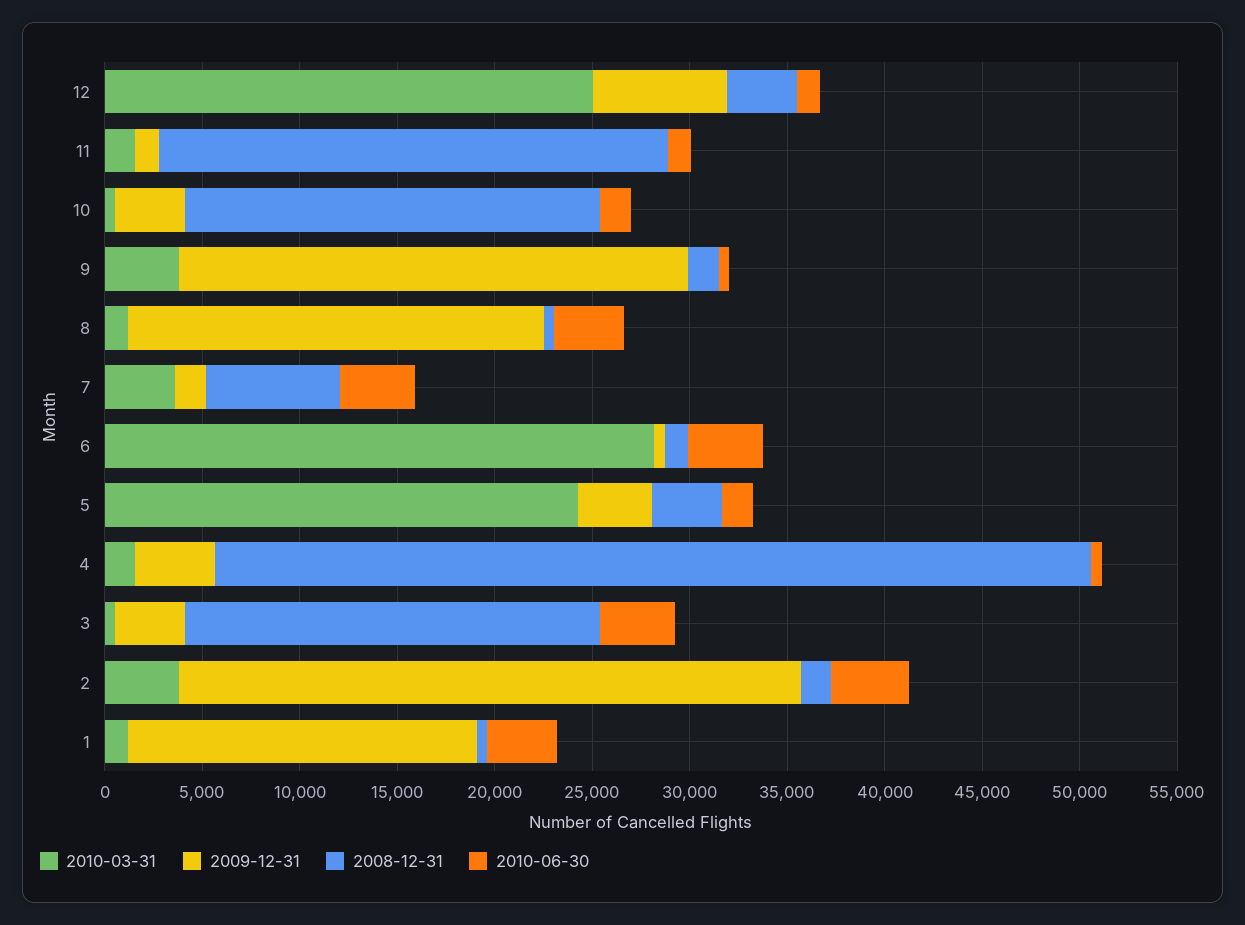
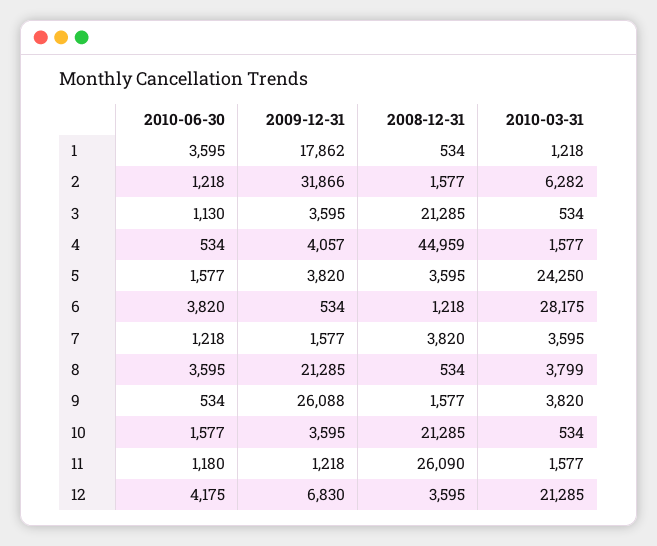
  {
    "2010-03-31": {
-     "12": 25000,
+     "12": 21285,
      "11": 1577,
      "10": 534,
      "9": 3820,
-     "8": 1000,
+     "8": 3799,
      "7": 3595,
      "6": 28175,
      "5": 24250,
      "4": 1577,
      "3": 534,
-     "2": 4000,
+     "2": 6282,
      "1": 1218
    },
    "2009-12-31": {
      "12": 6830,
      "11": 1218,
      "10": 3595,
      "9": 26088,
      "8": 21285,
      "7": 1577,
      "6": 534,
      "5": 3820,
      "4": 4057,
      "3": 3595,
      "2": 31866,
      "1": 17862
    },
    "2008-12-31": {
      "12": 3595,
      "11": 26090,
      "10": 21285,
      "9": 1577,
      "8": 534,
-     "7": 7000,
+     "7": 3820,
      "6": 1218,
      "5": 3595,
      "4": 44959,
      "3": 21285,
      "2": 1577,
      "1": 534
    },
    "2010-06-30": {
-     "12": 1000,
+     "12": 4175,
      "11": 1180,
      "10": 1577,
      "9": 534,
      "8": 3595,
-     "7": 4000,
+     "7": 1218,
      "6": 3820,
      "5": 1577,
      "4": 534,
-     "3": 4000,
+     "3": 1130,
-     "2": 4000,
+     "2": 1218,
      "1": 3595
    }
  }

